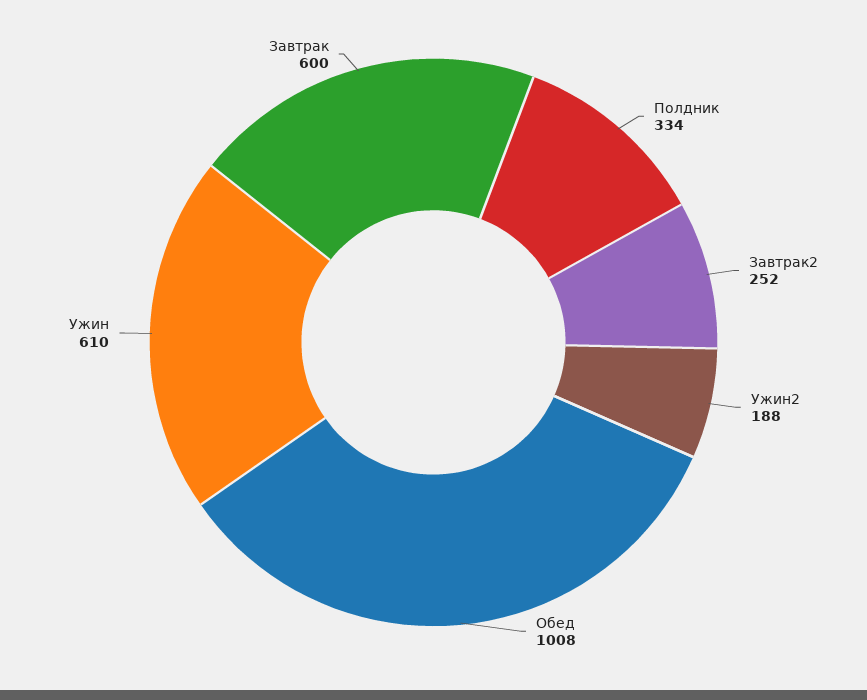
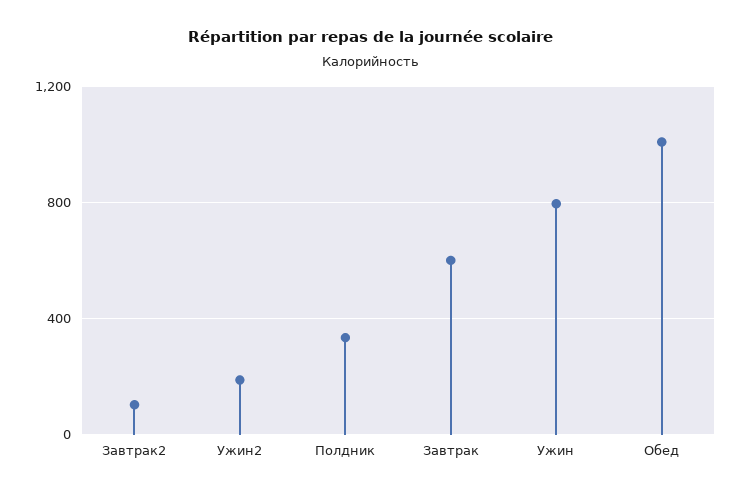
  {
    "Полдник": 334,
-   "Завтрак2": 252,
+   "Завтрак2": 100,
    "Ужин2": 188,
    "Обед": 1008,
-   "Ужин": 610,
+   "Ужин": 800,
    "Завтрак": 600
  }

